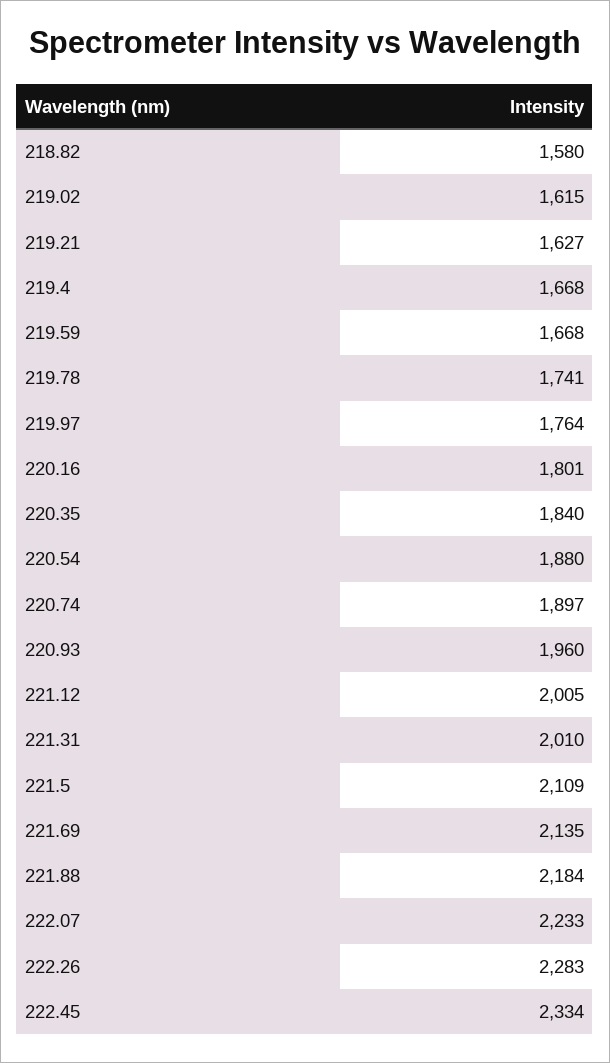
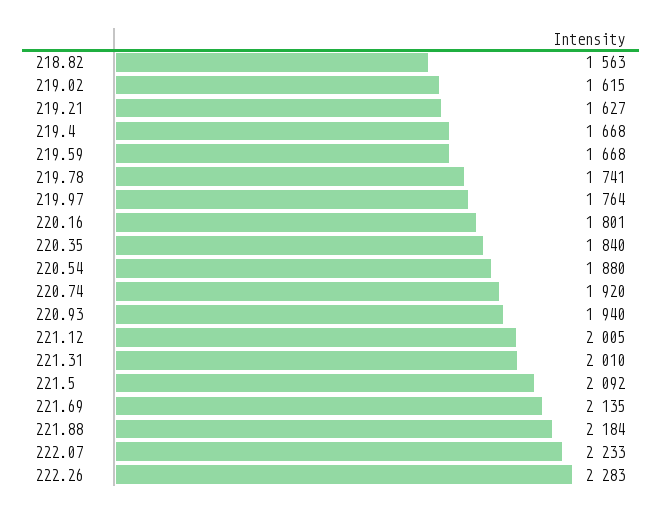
  {
-   "218.82": 1580,
+   "218.82": 1563,
    "219.02": 1615,
    "219.21": 1627,
    "219.4": 1668,
    "219.59": 1668,
    "219.78": 1741,
    "219.97": 1764,
    "220.16": 1801,
    "220.35": 1840,
    "220.54": 1880,
-   "220.74": 1897,
+   "220.74": 1920,
-   "220.93": 1960,
+   "220.93": 1940,
    "221.12": 2005,
    "221.31": 2010,
-   "221.5": 2109,
+   "221.5": 2092,
    "221.69": 2135,
    "221.88": 2184,
    "222.07": 2233,
-   "222.26": 2283,
+   "222.26": 2283
-   "222.45": 2334
  }

